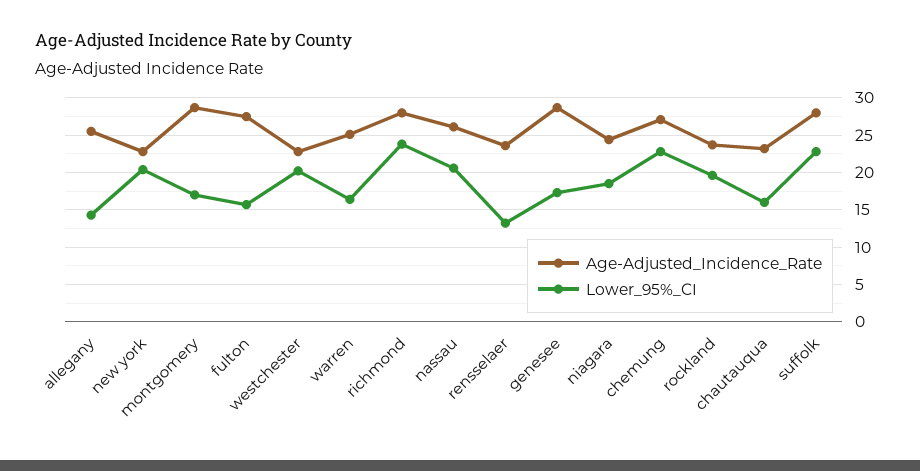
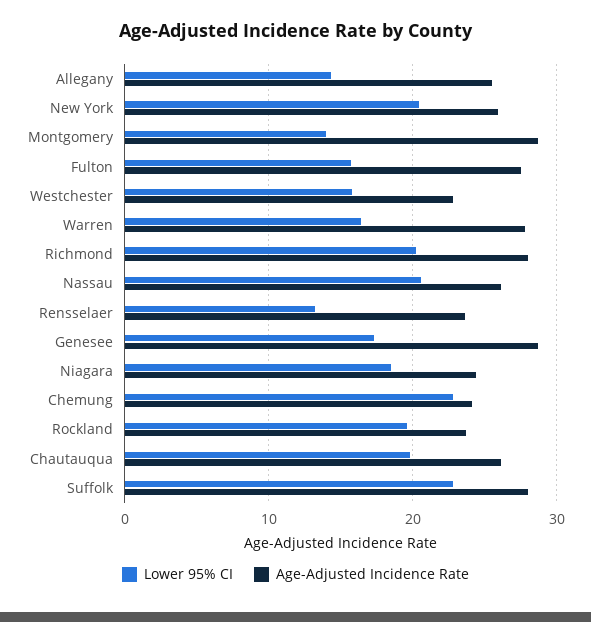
  {
    "Age-Adjusted_Incidence_Rate": {
      "allegany": 26,
-     "new york": 23,
+     "new york": 26,
      "montgomery": 29,
      "fulton": 28,
      "westchester": 23,
-     "warren": 25,
+     "warren": 28,
      "richmond": 28,
      "nassau": 26,
      "rensselaer": 24,
      "genesee": 29,
      "niagara": 24,
-     "chemung": 27,
+     "chemung": 24,
      "rockland": 24,
-     "chautauqua": 23,
+     "chautauqua": 26,
      "suffolk": 28
    },
    "Lower_95%_CI": {
      "allegany": 14,
      "new york": 20,
-     "montgomery": 17,
+     "montgomery": 14,
      "fulton": 16,
-     "westchester": 20,
+     "westchester": 16,
      "warren": 16,
-     "richmond": 24,
+     "richmond": 20,
      "nassau": 21,
      "rensselaer": 13,
      "genesee": 17,
      "niagara": 19,
      "chemung": 23,
      "rockland": 20,
-     "chautauqua": 16,
+     "chautauqua": 20,
      "suffolk": 23
    }
  }

